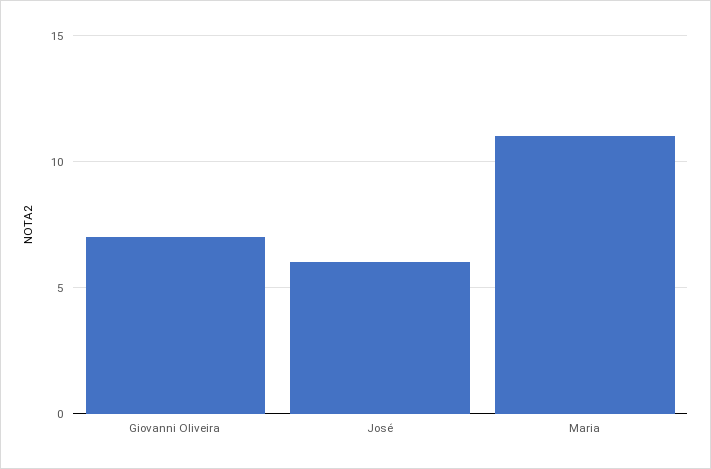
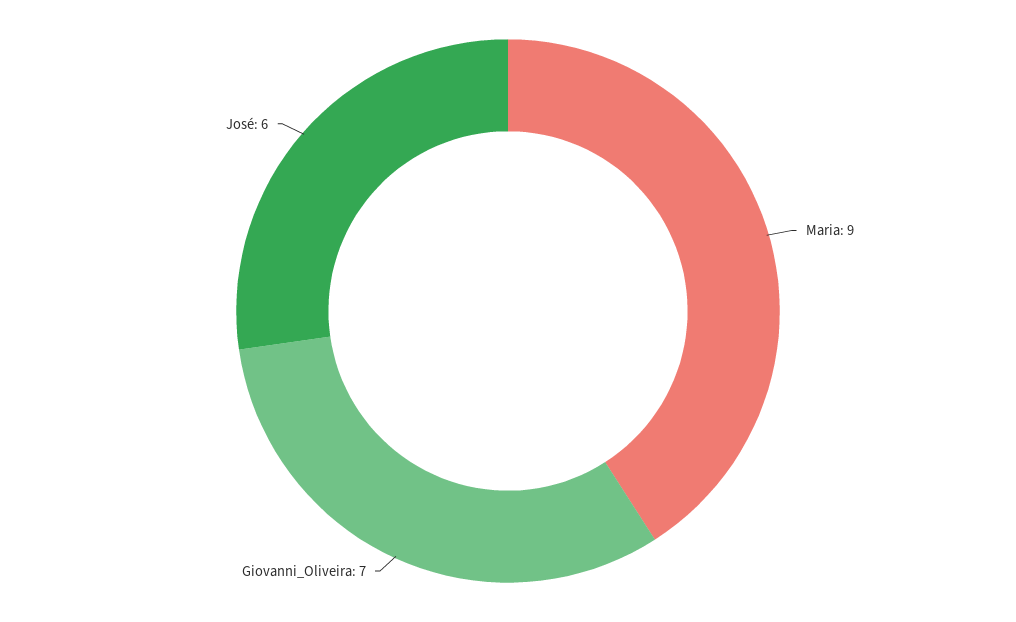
  {
    "Giovanni Oliveira": 7,
    "José": 6,
-   "Maria": 11
+   "Maria": 9
  }

